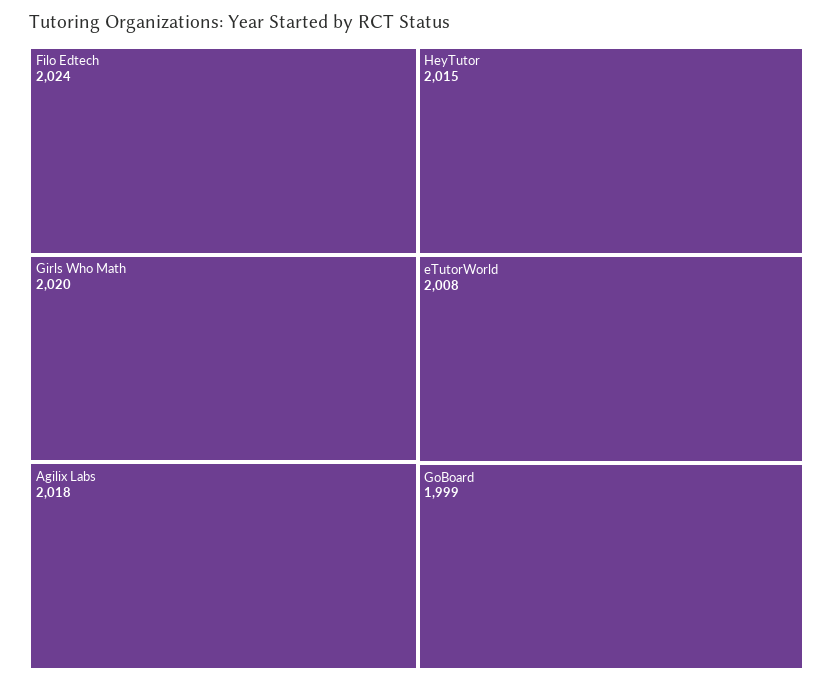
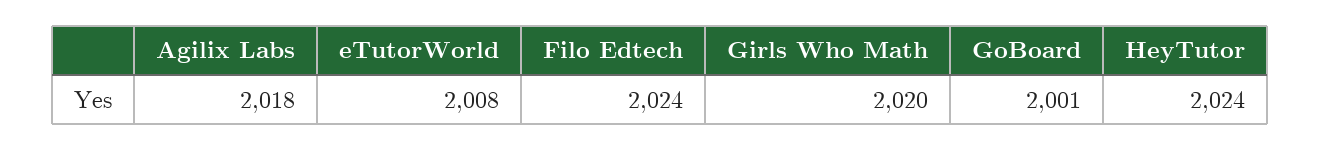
  {
    "Filo Edtech": 2024,
    "Girls Who Math": 2020,
    "Agilix Labs": 2018,
-   "HeyTutor": 2015,
+   "HeyTutor": 2024,
    "eTutorWorld": 2008,
-   "GoBoard": 1999
+   "GoBoard": 2001
  }

